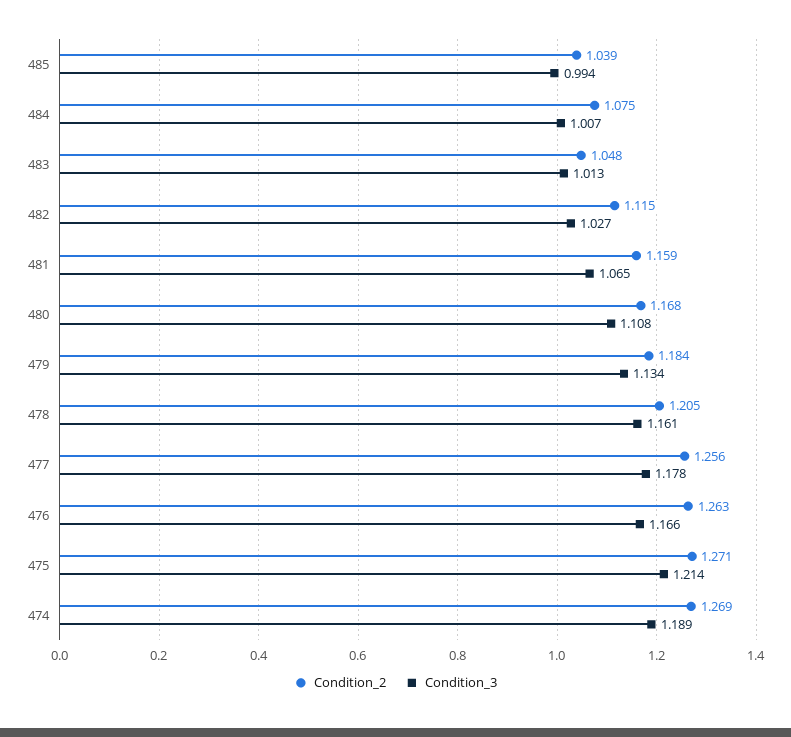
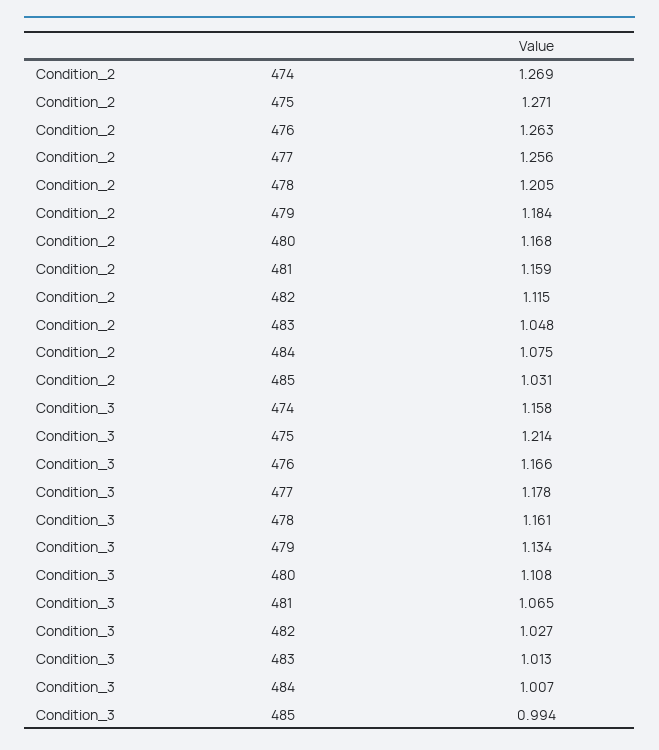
  {
    "Condition_2": {
-     "485": 1.039,
+     "485": 1.031,
      "484": 1.075,
      "483": 1.048,
      "482": 1.115,
      "481": 1.159,
      "480": 1.168,
      "479": 1.184,
      "478": 1.205,
      "477": 1.256,
      "476": 1.263,
      "475": 1.271,
      "474": 1.269
    },
    "Condition_3": {
      "485": 0.994,
      "484": 1.007,
      "483": 1.013,
      "482": 1.027,
      "481": 1.065,
      "480": 1.108,
      "479": 1.134,
      "478": 1.161,
      "477": 1.178,
      "476": 1.166,
      "475": 1.214,
-     "474": 1.189
+     "474": 1.158
    }
  }

